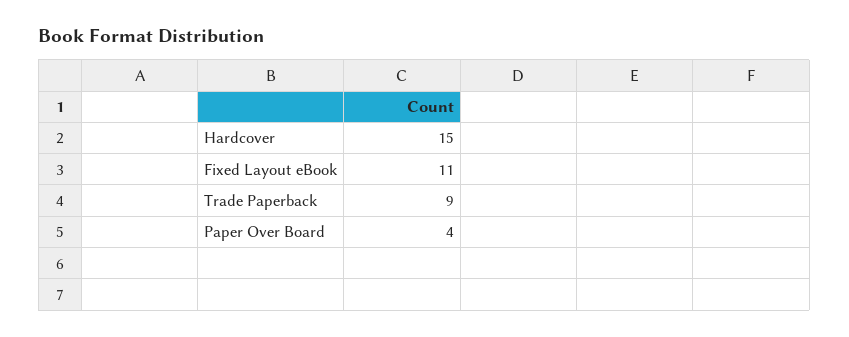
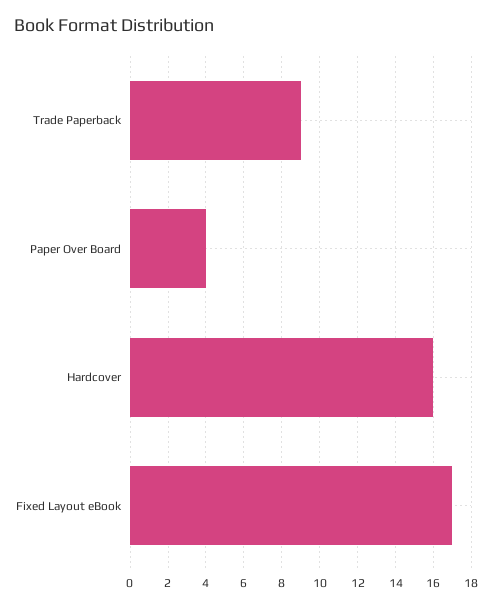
  {
-   "Hardcover": 15,
+   "Hardcover": 16,
-   "Fixed Layout eBook": 11,
+   "Fixed Layout eBook": 17,
    "Trade Paperback": 9,
    "Paper Over Board": 4
  }

